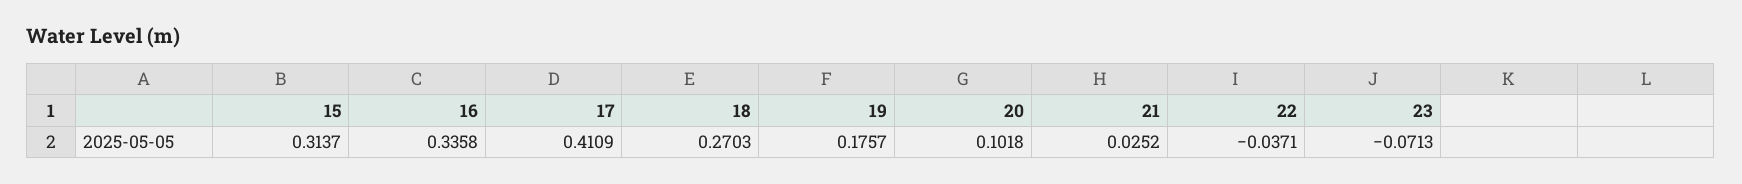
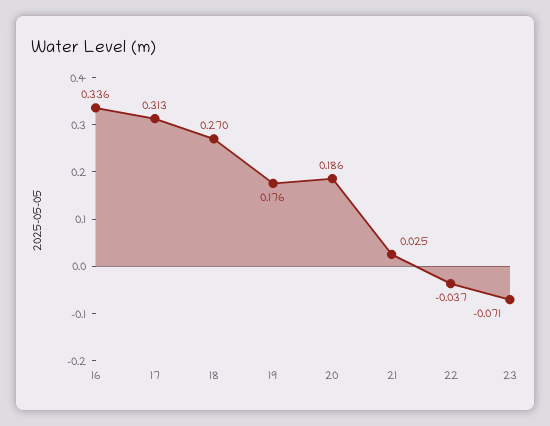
  {
-   "15": 0.3137,
    "16": 0.3358,
-   "17": 0.4109,
+   "17": 0.313,
    "18": 0.2703,
    "19": 0.1757,
-   "20": 0.1018,
+   "20": 0.186,
    "21": 0.0252,
    "22": -0.0371,
    "23": -0.0713
  }

